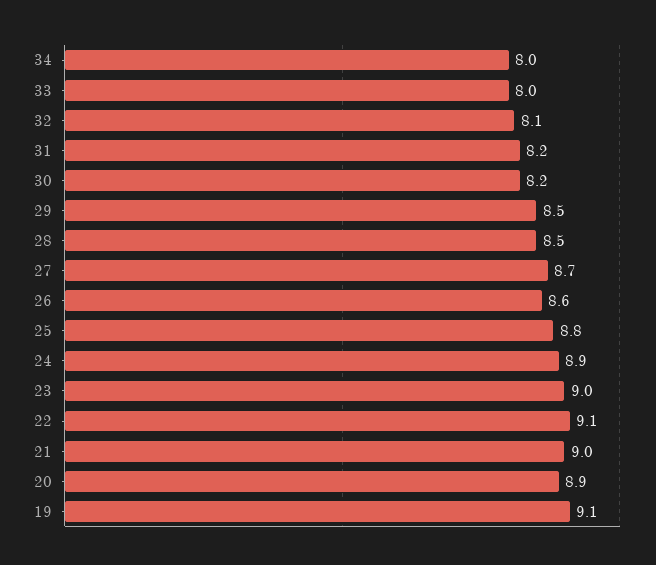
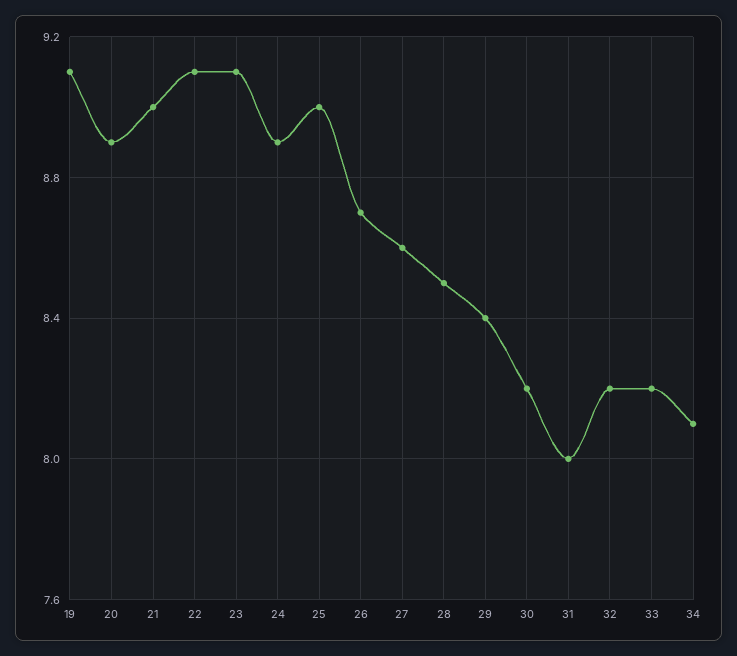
  {
-   "34": 8,
+   "34": 8.1,
-   "33": 8,
+   "33": 8.2,
-   "32": 8.1,
+   "32": 8.2,
-   "31": 8.2,
+   "31": 8,
    "30": 8.2,
-   "29": 8.5,
+   "29": 8.4,
    "28": 8.5,
-   "27": 8.7,
+   "27": 8.6,
-   "26": 8.6,
+   "26": 8.7,
-   "25": 8.8,
+   "25": 9,
    "24": 8.9,
-   "23": 9,
+   "23": 9.1,
    "22": 9.1,
    "21": 9,
    "20": 8.9,
    "19": 9.1
  }

